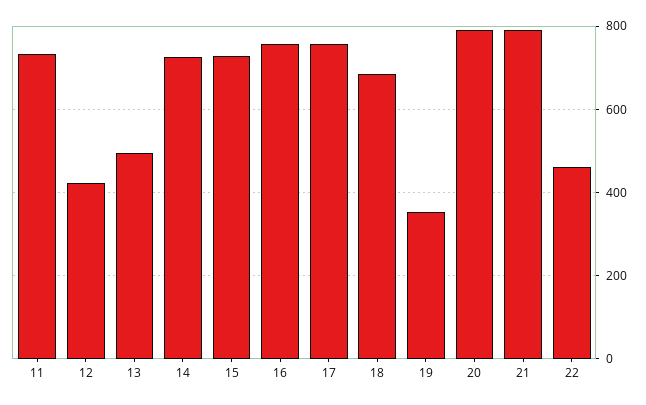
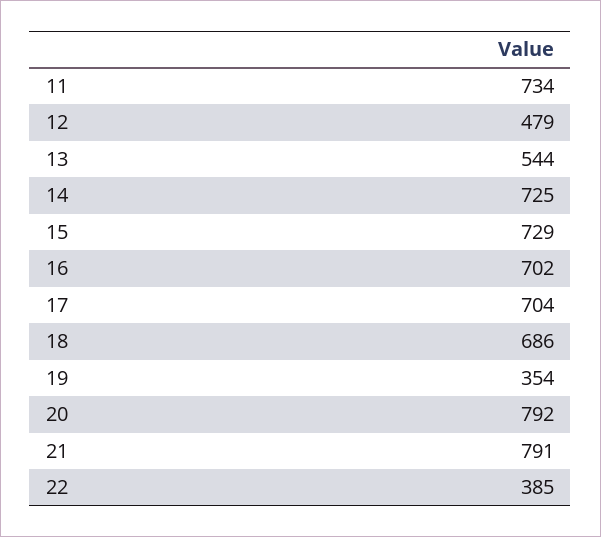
  {
    "11": 734,
-   "12": 420,
+   "12": 479,
-   "13": 500,
+   "13": 544,
    "14": 725,
    "15": 729,
-   "16": 760,
+   "16": 702,
-   "17": 760,
+   "17": 704,
    "18": 686,
    "19": 354,
    "20": 792,
    "21": 791,
-   "22": 460
+   "22": 385
  }

